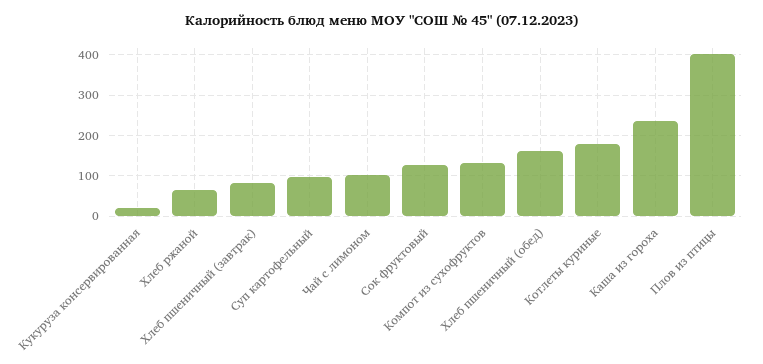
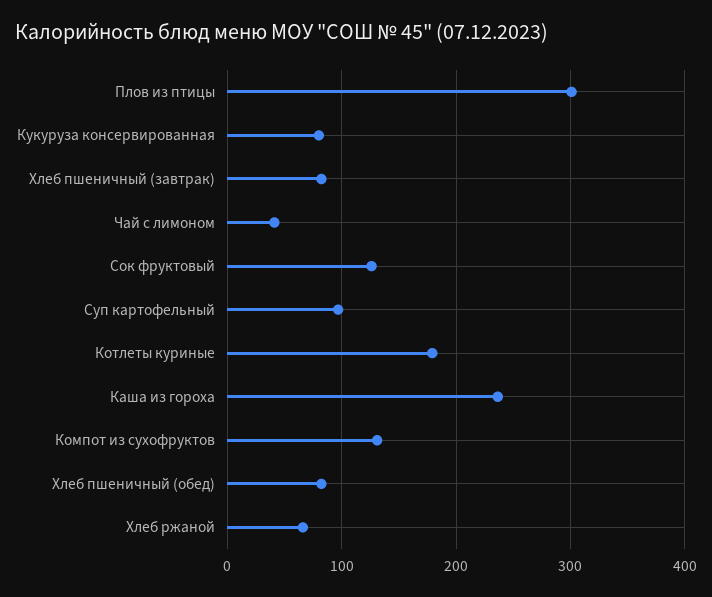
  {
-   "Кукуруза консервированная": 20,
+   "Кукуруза консервированная": 80,
    "Хлеб ржаной": 70,
    "Хлеб пшеничный (завтрак)": 80,
    "Суп картофельный": 100,
-   "Чай с лимоном": 100,
+   "Чай с лимоном": 40,
    "Сок фруктовый": 130,
    "Компот из сухофруктов": 130,
-   "Хлеб пшеничный (обед)": 160,
+   "Хлеб пшеничный (обед)": 80,
    "Котлеты куриные": 180,
    "Каша из гороха": 240,
-   "Плов из птицы": 400
+   "Плов из птицы": 300
  }

